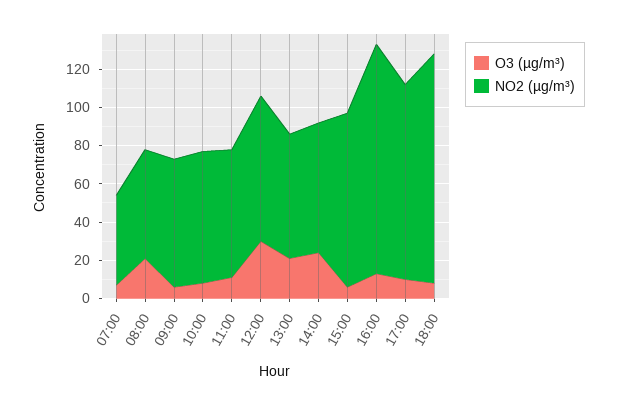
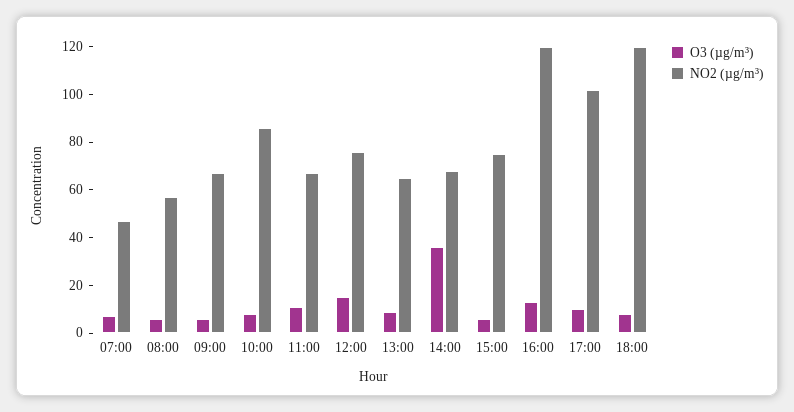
  {
    "O3 (µg/m³)": {
      "07:00": 5,
-     "08:00": 20,
+     "08:00": 5,
      "09:00": 5,
      "10:00": 10,
      "11:00": 10,
-     "12:00": 30,
+     "12:00": 15,
-     "13:00": 20,
+     "13:00": 10,
-     "14:00": 25,
+     "14:00": 35,
      "15:00": 5,
      "16:00": 15,
      "17:00": 10,
      "18:00": 10
    },
    "NO2 (µg/m³)": {
      "07:00": 45,
      "08:00": 55,
      "09:00": 65,
-     "10:00": 70,
+     "10:00": 85,
      "11:00": 65,
      "12:00": 75,
      "13:00": 65,
      "14:00": 70,
-     "15:00": 90,
+     "15:00": 75,
      "16:00": 120,
      "17:00": 100,
      "18:00": 120
    }
  }

